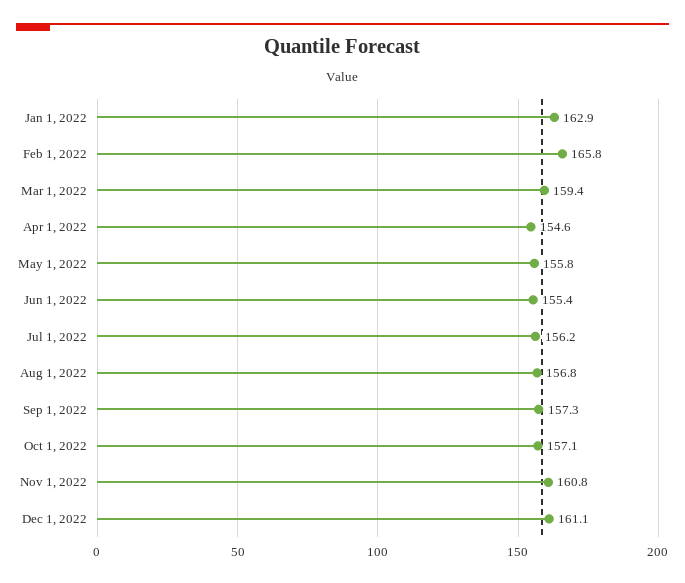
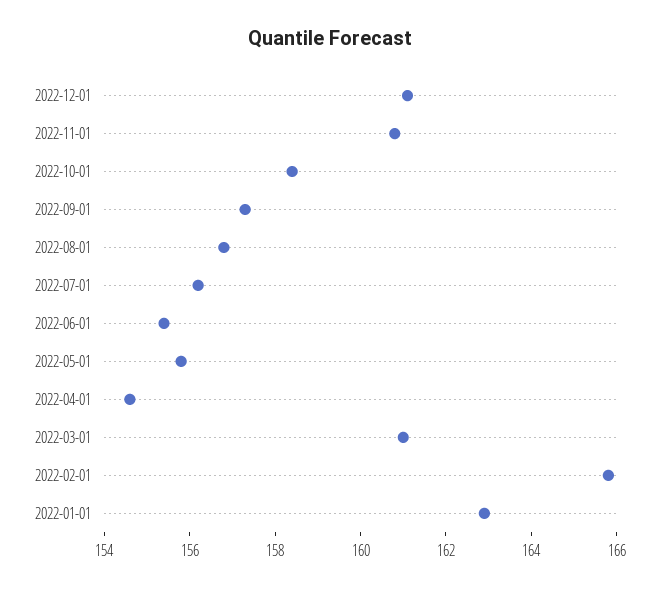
  {
    "Jan 1, 2022": 162.9,
    "Feb 1, 2022": 165.8,
-   "Mar 1, 2022": 159.4,
+   "Mar 1, 2022": 161,
    "Apr 1, 2022": 154.6,
    "May 1, 2022": 155.8,
    "Jun 1, 2022": 155.4,
    "Jul 1, 2022": 156.2,
    "Aug 1, 2022": 156.8,
    "Sep 1, 2022": 157.3,
-   "Oct 1, 2022": 157.1,
+   "Oct 1, 2022": 158.5,
    "Nov 1, 2022": 160.8,
    "Dec 1, 2022": 161.1
  }

